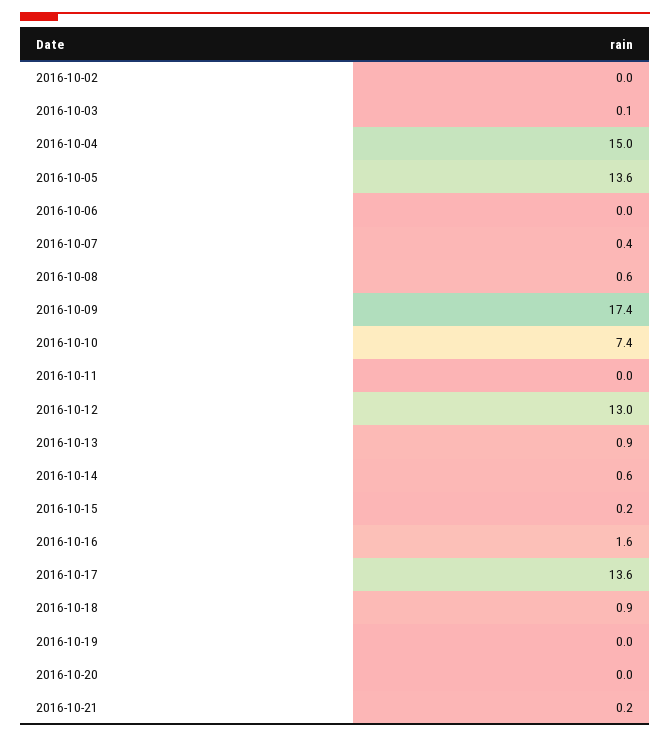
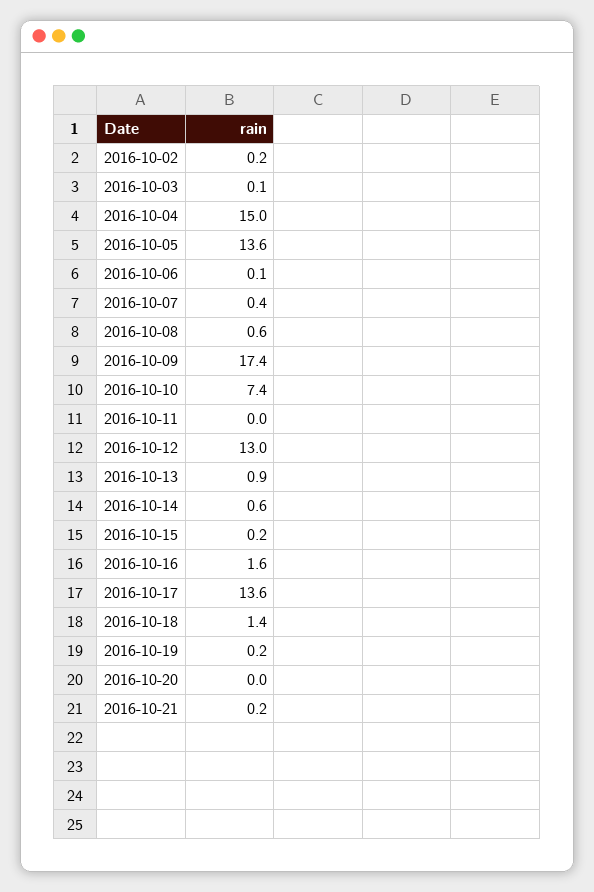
  {
-   "2016-10-02": 0,
+   "2016-10-02": 0.2,
    "2016-10-03": 0.1,
    "2016-10-04": 15,
    "2016-10-05": 13.6,
-   "2016-10-06": 0,
+   "2016-10-06": 0.1,
    "2016-10-07": 0.4,
    "2016-10-08": 0.6,
    "2016-10-09": 17.4,
    "2016-10-10": 7.4,
    "2016-10-11": 0,
    "2016-10-12": 13,
    "2016-10-13": 0.9,
    "2016-10-14": 0.6,
    "2016-10-15": 0.2,
    "2016-10-16": 1.6,
    "2016-10-17": 13.6,
-   "2016-10-18": 0.9,
+   "2016-10-18": 1.4,
-   "2016-10-19": 0,
+   "2016-10-19": 0.2,
    "2016-10-20": 0,
    "2016-10-21": 0.2
  }

